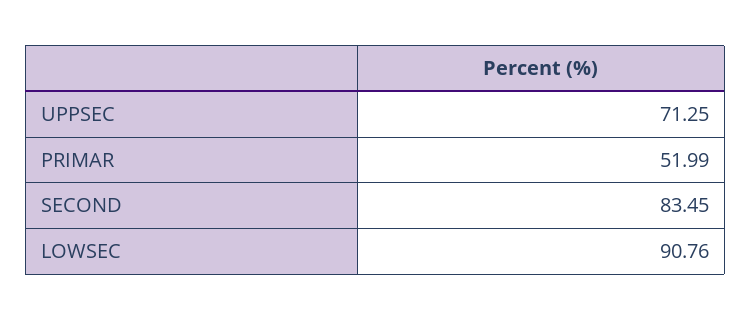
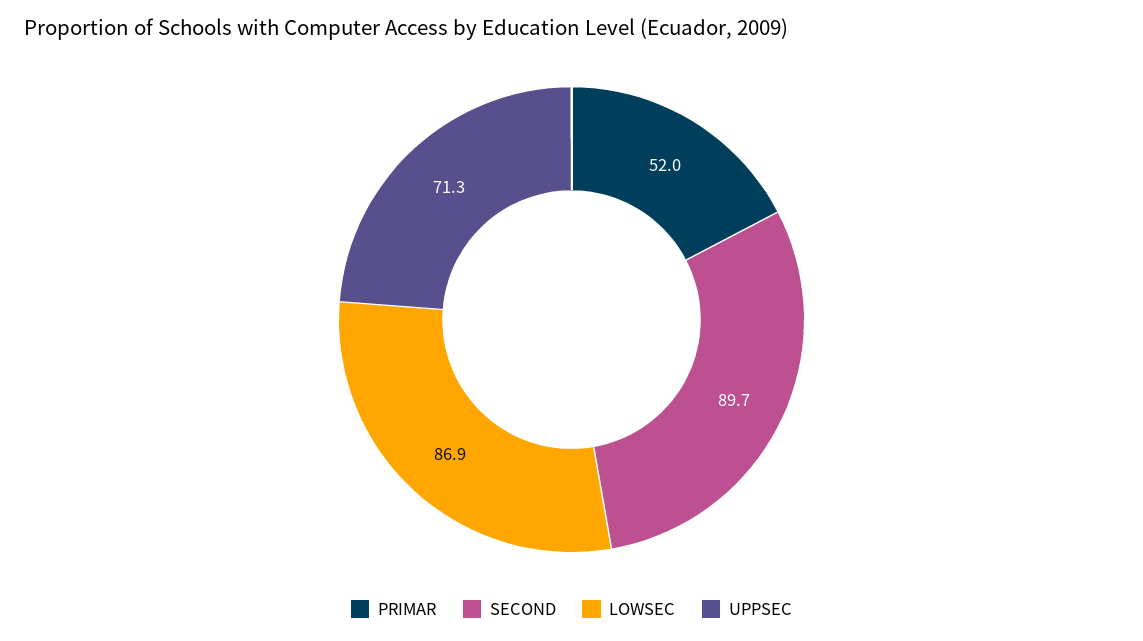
  {
    "UPPSEC": 71.25,
    "PRIMAR": 51.99,
-   "SECOND": 83.45,
+   "SECOND": 89.7,
-   "LOWSEC": 90.76
+   "LOWSEC": 86.9
  }

